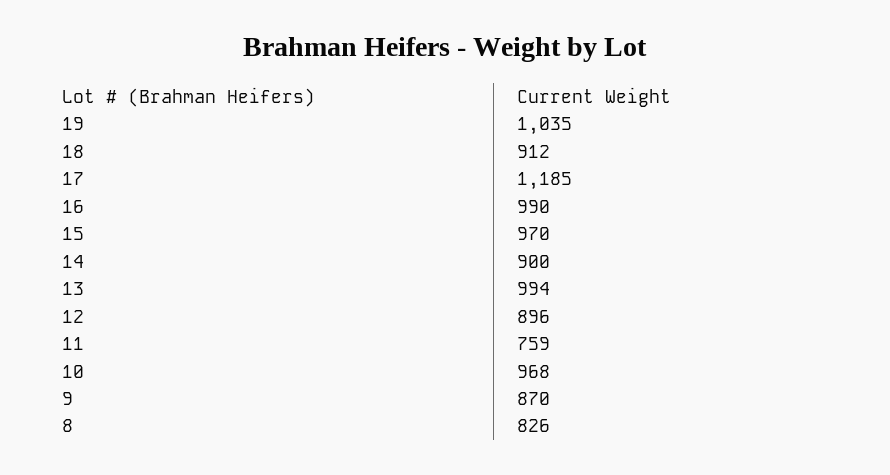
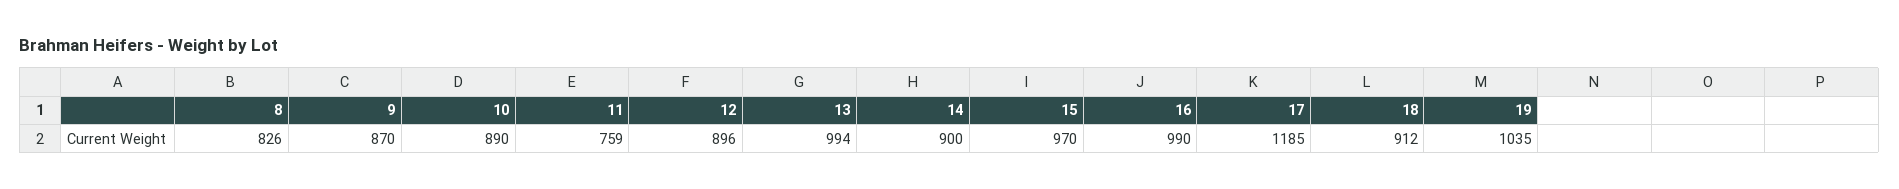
  {
    "19": 1035,
    "18": 912,
    "17": 1185,
    "16": 990,
    "15": 970,
    "14": 900,
    "13": 994,
    "12": 896,
    "11": 759,
-   "10": 968,
+   "10": 890,
    "9": 870,
    "8": 826
  }

